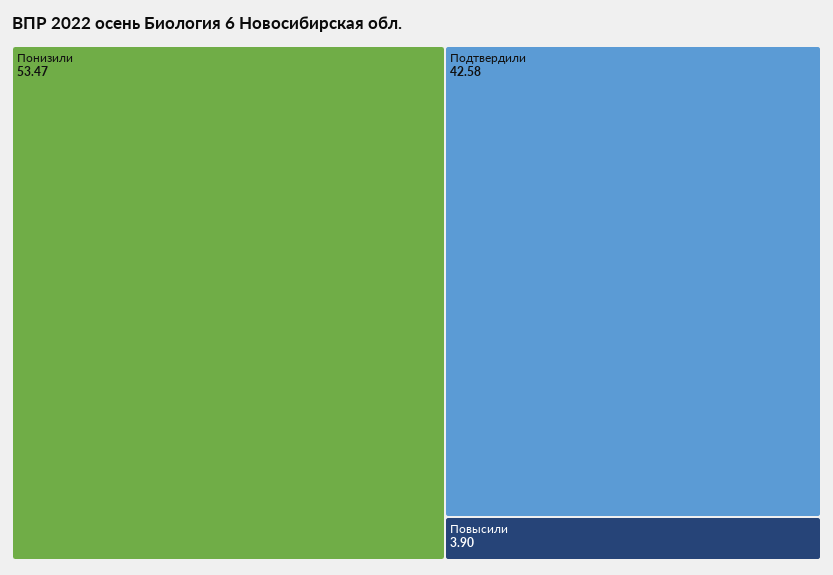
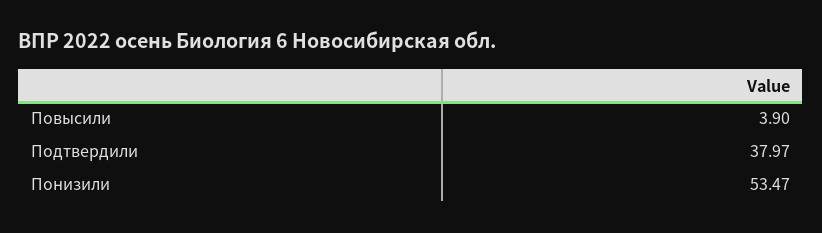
  {
    "Понизили": 53.47,
-   "Подтвердили": 42.58,
+   "Подтвердили": 37.97,
    "Повысили": 3.9
  }

